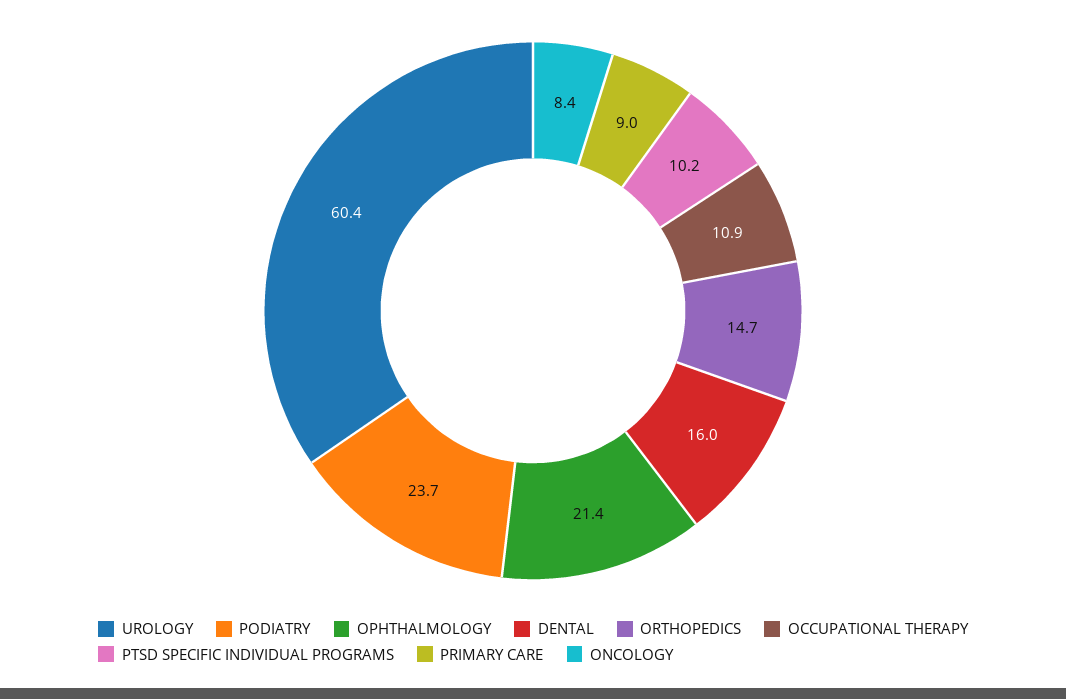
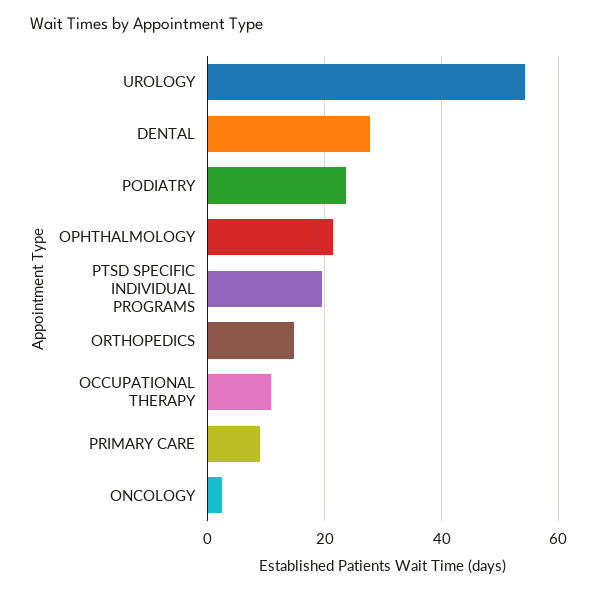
  {
-   "UROLOGY": 60.4,
+   "UROLOGY": 54,
    "PODIATRY": 23.7,
    "OPHTHALMOLOGY": 21.4,
-   "DENTAL": 16,
+   "DENTAL": 28,
    "ORTHOPEDICS": 14.7,
    "OCCUPATIONAL THERAPY": 10.9,
-   "PTSD SPECIFIC INDIVIDUAL PROGRAMS": 10.2,
+   "PTSD SPECIFIC INDIVIDUAL PROGRAMS": 20,
    "PRIMARY CARE": 9,
-   "ONCOLOGY": 8.4
+   "ONCOLOGY": 2
  }

